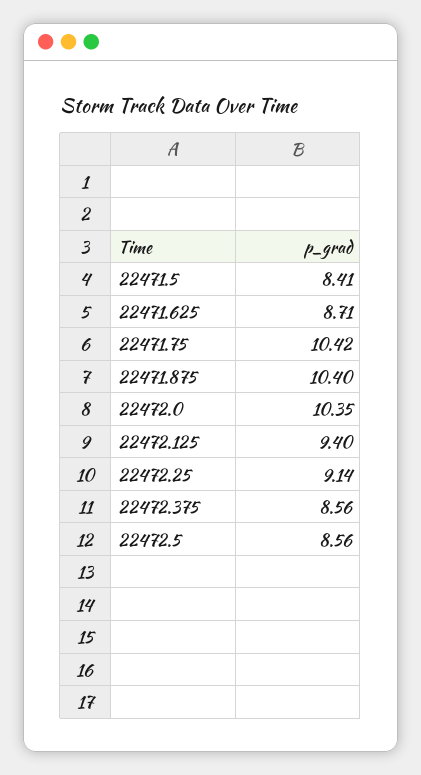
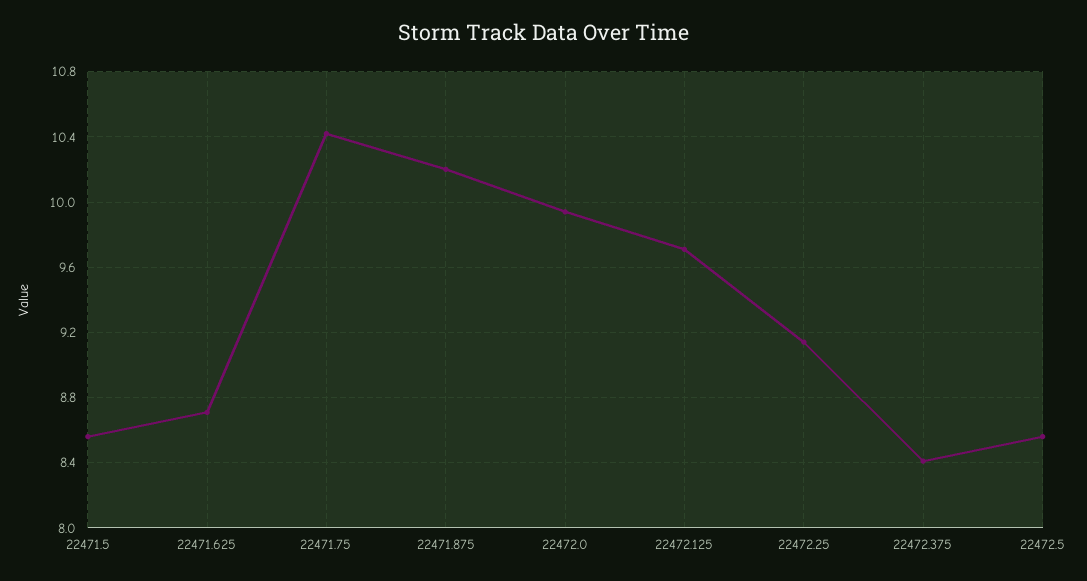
  {
-   "22471.5": 8.41,
+   "22471.5": 8.55,
    "22471.625": 8.71,
    "22471.75": 10.42,
-   "22471.875": 10.4,
+   "22471.875": 10.2,
-   "22472.0": 10.35,
+   "22472.0": 9.95,
-   "22472.125": 9.4,
+   "22472.125": 9.7,
    "22472.25": 9.14,
-   "22472.375": 8.56,
+   "22472.375": 8.4,
    "22472.5": 8.56
  }

